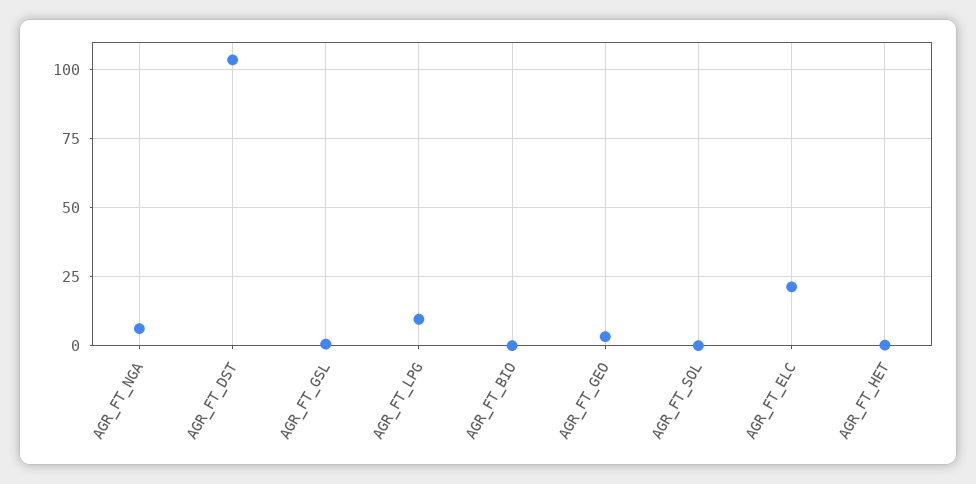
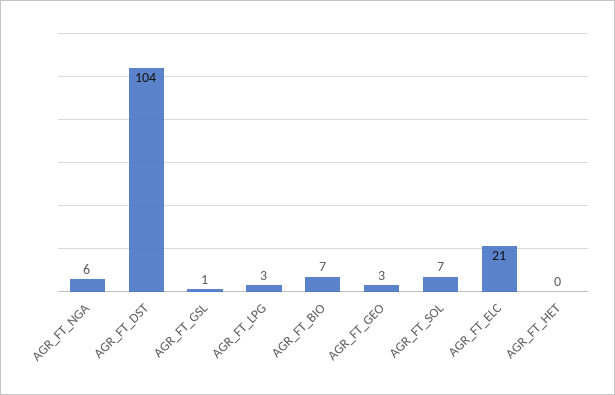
  {
    "AGR_FT_NGA": 6,
    "AGR_FT_DST": 104,
    "AGR_FT_GSL": 1,
-   "AGR_FT_LPG": 10,
+   "AGR_FT_LPG": 3,
-   "AGR_FT_BIO": 0,
+   "AGR_FT_BIO": 7,
    "AGR_FT_GEO": 3,
-   "AGR_FT_SOL": 0,
+   "AGR_FT_SOL": 7,
    "AGR_FT_ELC": 21,
    "AGR_FT_HET": 0
  }

